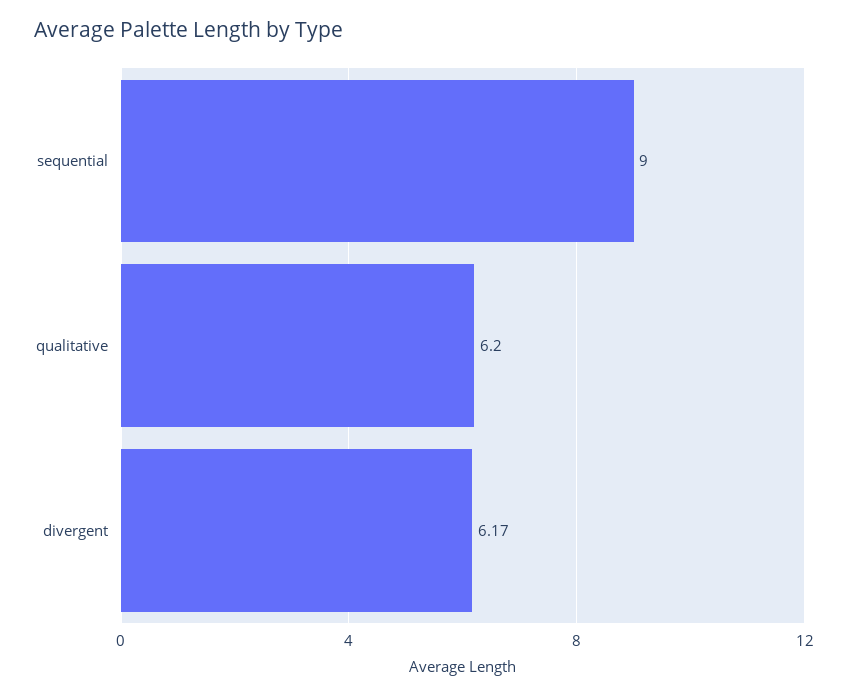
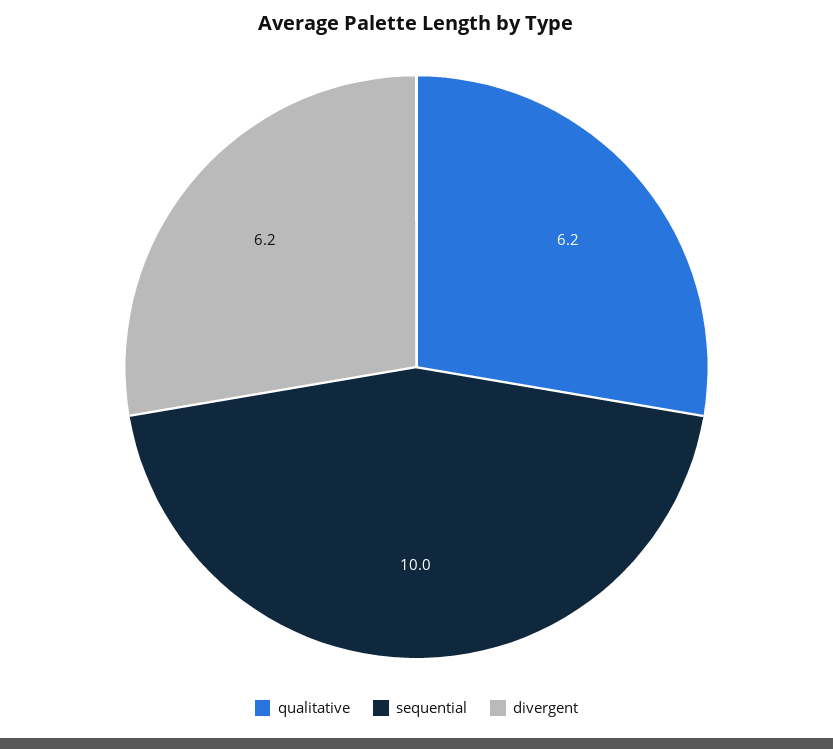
  {
-   "sequential": 9,
+   "sequential": 10,
    "qualitative": 6.2,
    "divergent": 6.17
  }

